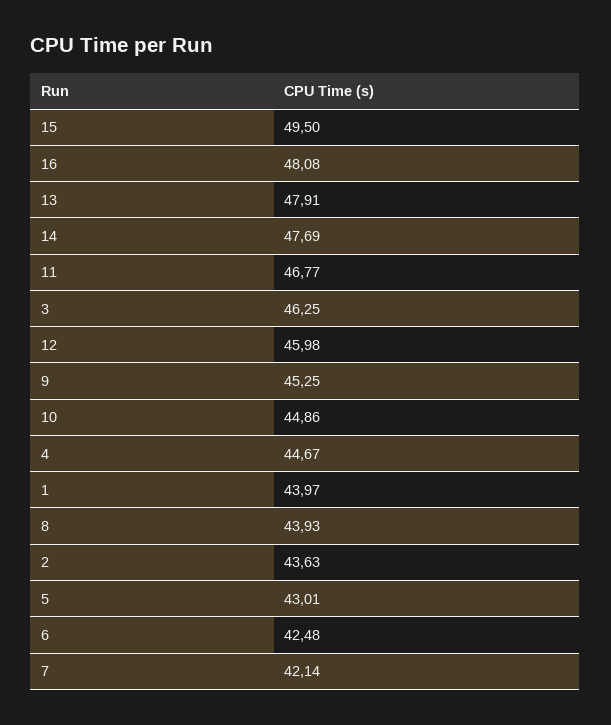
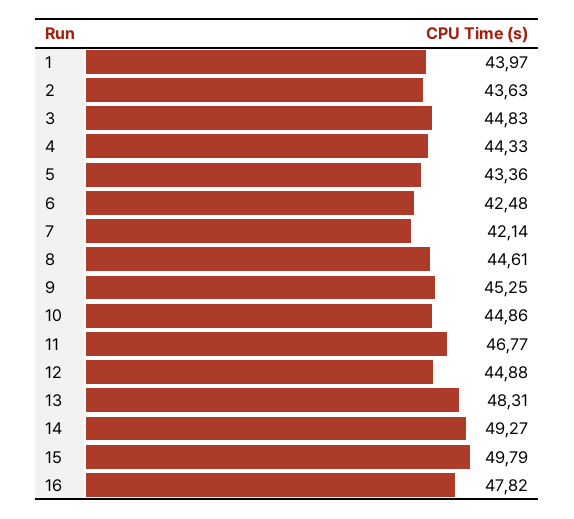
  {
-   "15": 49.5,
+   "15": 49.79,
-   "16": 48.08,
+   "16": 47.82,
-   "13": 47.91,
+   "13": 48.31,
-   "14": 47.69,
+   "14": 49.27,
    "11": 46.77,
-   "3": 46.25,
+   "3": 44.83,
-   "12": 45.98,
+   "12": 44.88,
    "9": 45.25,
    "10": 44.86,
-   "4": 44.67,
+   "4": 44.33,
    "1": 43.97,
-   "8": 43.93,
+   "8": 44.61,
    "2": 43.63,
-   "5": 43.01,
+   "5": 43.36,
    "6": 42.48,
    "7": 42.14
  }

